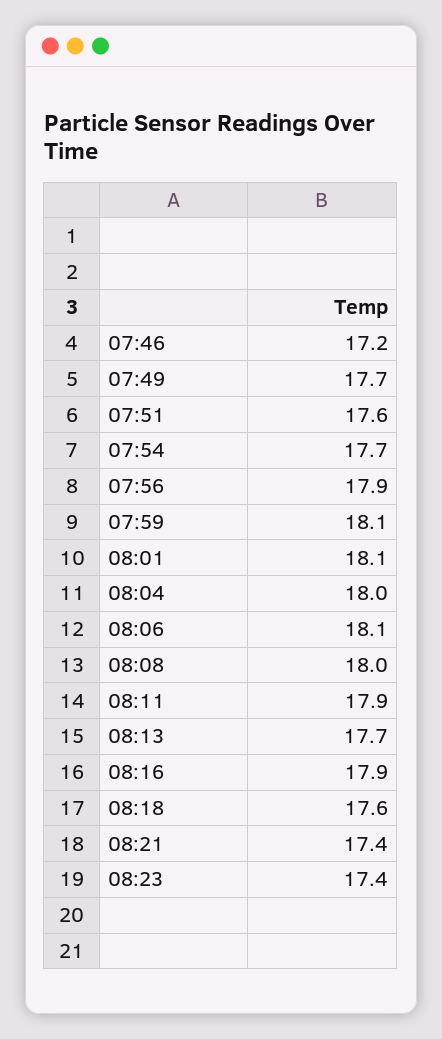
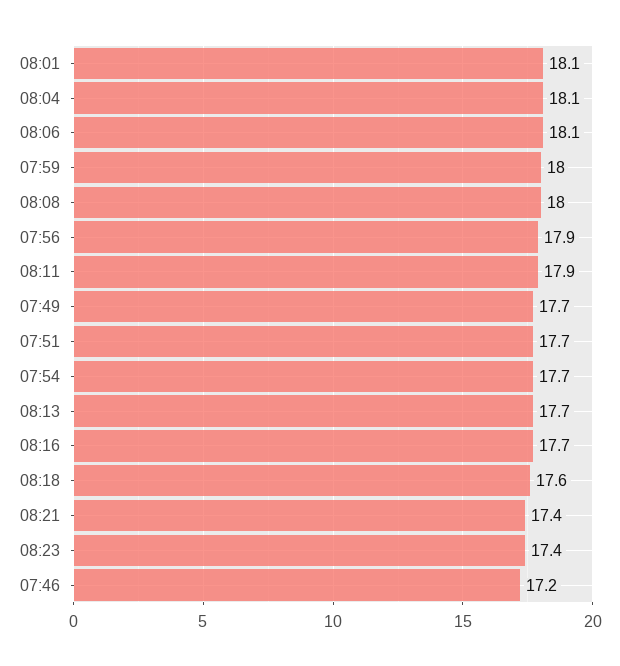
  {
    "07:46": 17.2,
    "07:49": 17.7,
-   "07:51": 17.6,
+   "07:51": 17.7,
    "07:54": 17.7,
    "07:56": 17.9,
-   "07:59": 18.1,
+   "07:59": 18,
    "08:01": 18.1,
-   "08:04": 18,
+   "08:04": 18.1,
    "08:06": 18.1,
    "08:08": 18,
    "08:11": 17.9,
    "08:13": 17.7,
-   "08:16": 17.9,
+   "08:16": 17.7,
    "08:18": 17.6,
    "08:21": 17.4,
    "08:23": 17.4
  }

